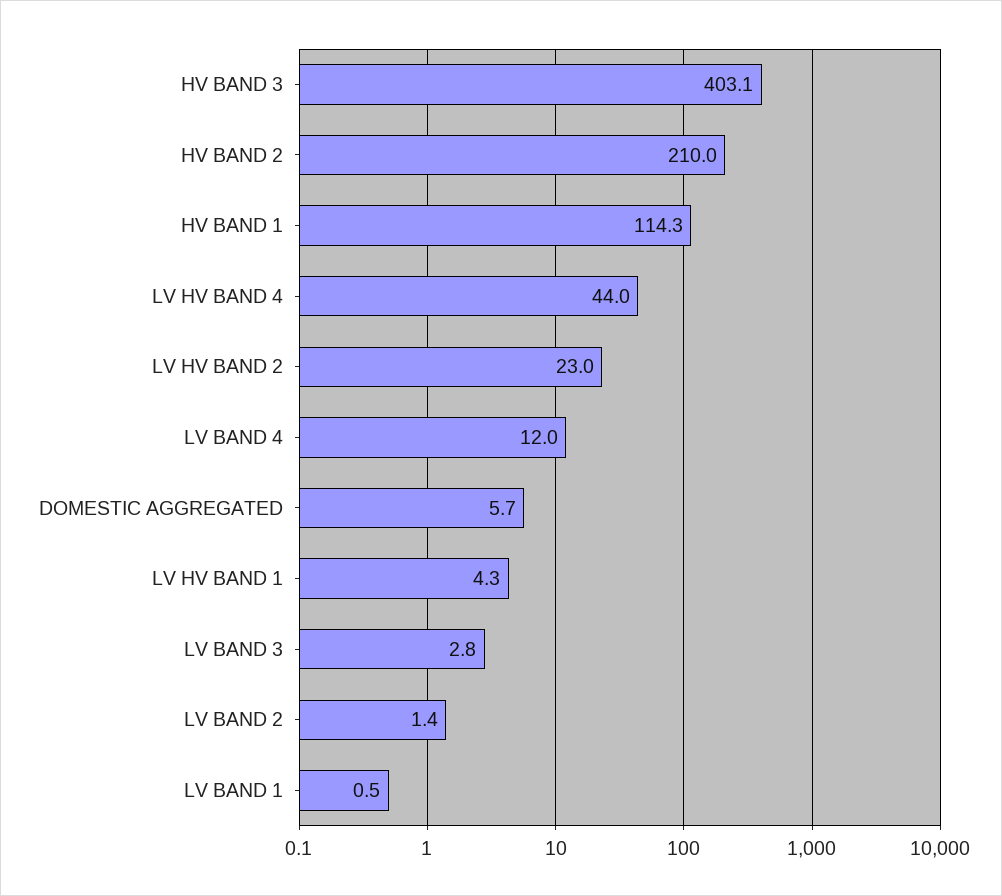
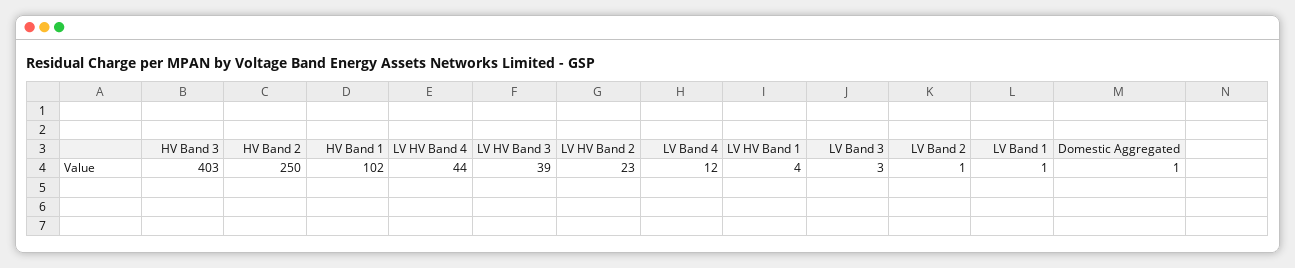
  {
    "HV BAND 3": 403.1,
-   "HV BAND 2": 210,
+   "HV BAND 2": 250,
-   "HV BAND 1": 114.3,
+   "HV BAND 1": 102,
    "LV HV BAND 4": 44,
    "LV HV BAND 2": 23,
    "LV BAND 4": 12,
-   "DOMESTIC AGGREGATED": 5.7,
+   "DOMESTIC AGGREGATED": 1,
    "LV HV BAND 1": 4.3,
    "LV BAND 3": 2.8,
    "LV BAND 2": 1.4,
-   "LV BAND 1": 0.5
+   "LV BAND 1": 0.5,
+   "LV HV Band 3": 39
  }

